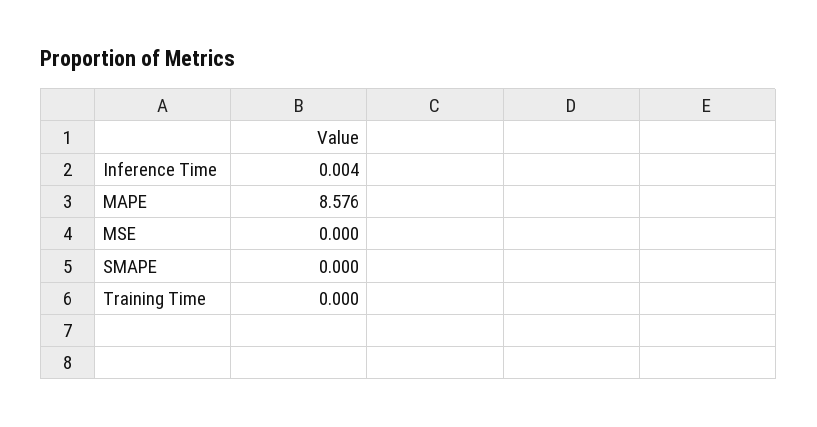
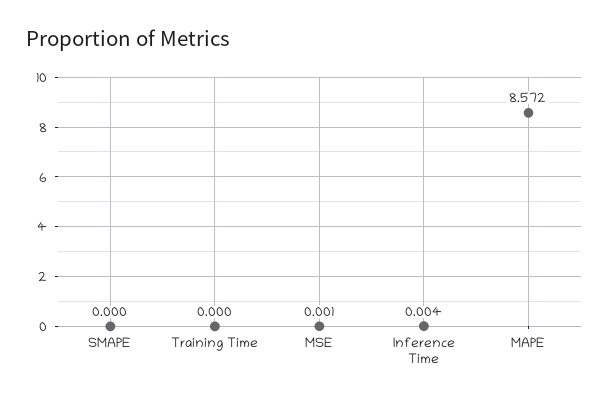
  {
    "Inference Time": 0.004,
-   "MAPE": 8.576,
+   "MAPE": 8.572,
-   "MSE": 0,
+   "MSE": 0.001,
    "SMAPE": 0,
    "Training Time": 0
  }

